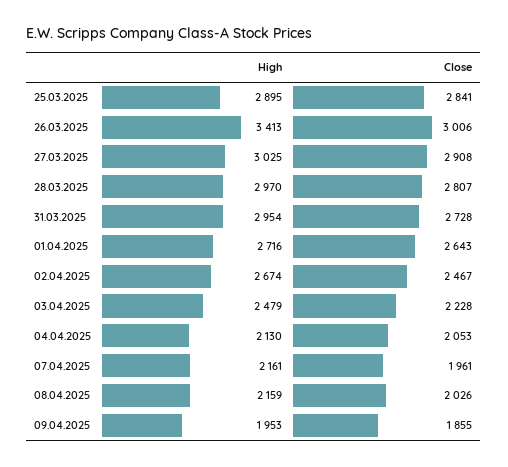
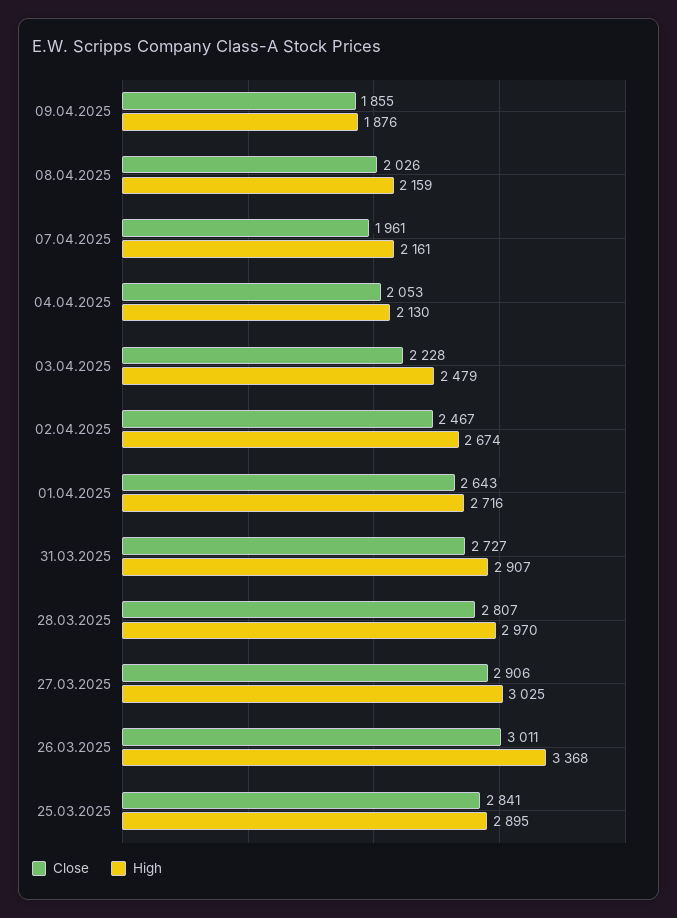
  {
    "High": {
      "25.03.2025": 2895,
-     "26.03.2025": 3413,
+     "26.03.2025": 3368,
      "27.03.2025": 3025,
      "28.03.2025": 2970,
-     "31.03.2025": 2954,
+     "31.03.2025": 2907,
      "01.04.2025": 2716,
      "02.04.2025": 2674,
      "03.04.2025": 2479,
      "04.04.2025": 2130,
      "07.04.2025": 2161,
      "08.04.2025": 2159,
-     "09.04.2025": 1953
+     "09.04.2025": 1876
    },
    "Close": {
      "25.03.2025": 2841,
-     "26.03.2025": 3006,
+     "26.03.2025": 3011,
-     "27.03.2025": 2908,
+     "27.03.2025": 2906,
      "28.03.2025": 2807,
-     "31.03.2025": 2728,
+     "31.03.2025": 2727,
      "01.04.2025": 2643,
      "02.04.2025": 2467,
      "03.04.2025": 2228,
      "04.04.2025": 2053,
      "07.04.2025": 1961,
      "08.04.2025": 2026,
      "09.04.2025": 1855
    }
  }

